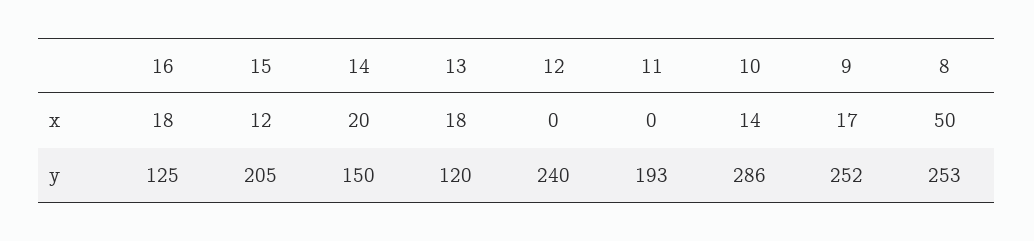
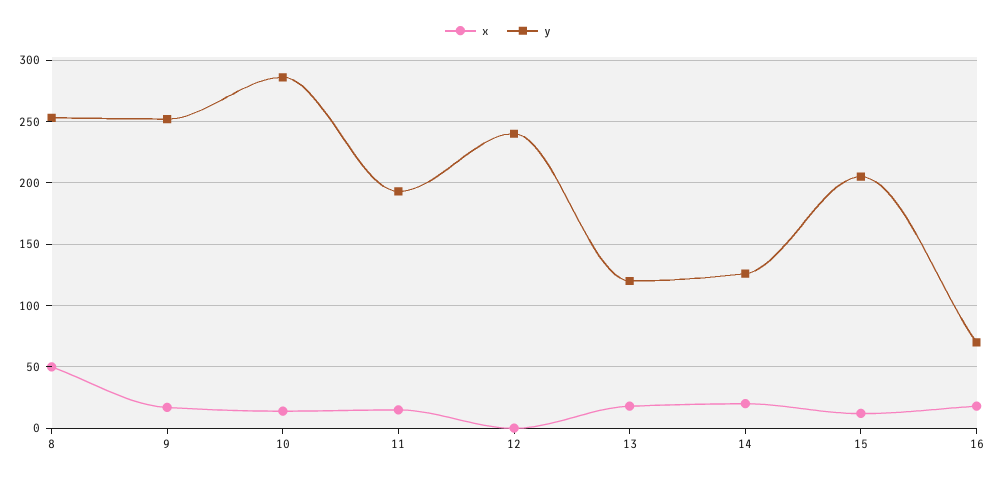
  {
    "x": {
      "16": 18,
      "15": 12,
      "14": 20,
      "13": 18,
      "12": 0,
-     "11": 0,
+     "11": 15,
      "10": 14,
      "9": 17,
      "8": 50
    },
    "y": {
-     "16": 125,
+     "16": 70,
      "15": 205,
-     "14": 150,
+     "14": 125,
      "13": 120,
      "12": 240,
      "11": 193,
      "10": 286,
      "9": 252,
      "8": 253
    }
  }

